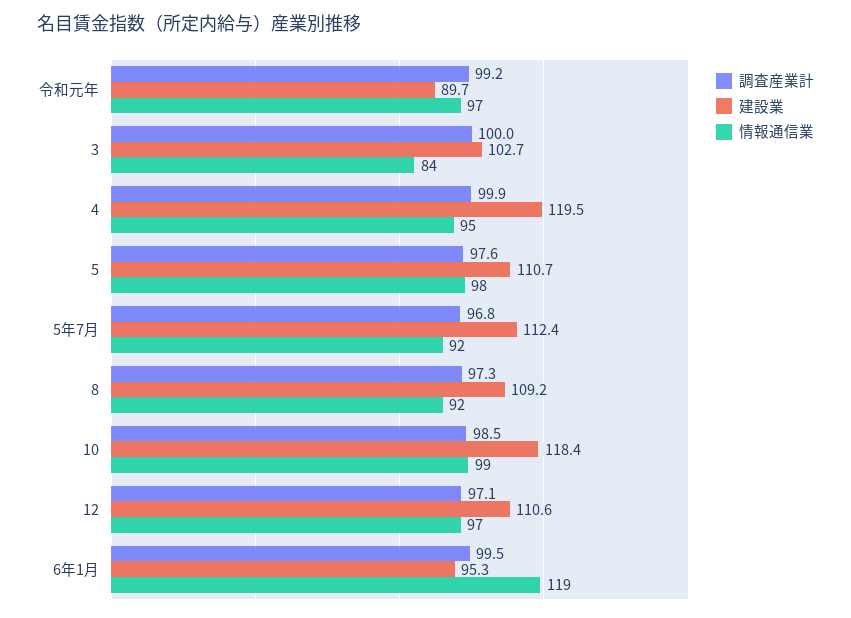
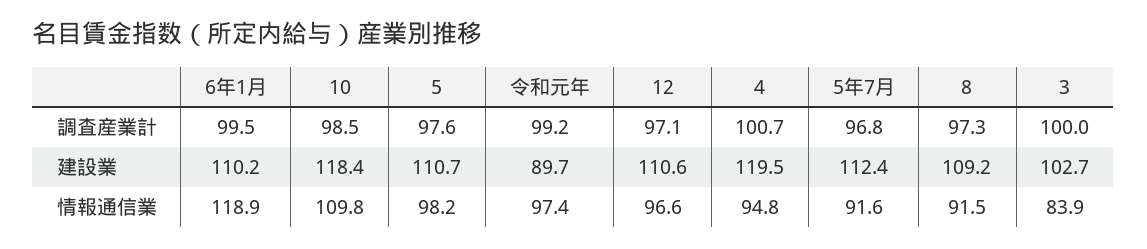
  {
    "調査産業計": {
      "令和元年": 99.2,
      "3": 100,
-     "4": 99.9,
+     "4": 100.7,
      "5": 97.6,
      "5年7月": 96.8,
      "8": 97.3,
      "10": 98.5,
      "12": 97.1,
      "6年1月": 99.5
    },
    "建設業": {
      "令和元年": 89.7,
      "3": 102.7,
      "4": 119.5,
      "5": 110.7,
      "5年7月": 112.4,
      "8": 109.2,
      "10": 118.4,
      "12": 110.6,
-     "6年1月": 95.3
+     "6年1月": 110.2
    },
    "情報通信業": {
      "令和元年": 97.4,
      "3": 83.9,
      "4": 94.8,
      "5": 98.2,
      "5年7月": 91.6,
      "8": 91.5,
-     "10": 99,
+     "10": 109.8,
      "12": 96.6,
      "6年1月": 118.9
    }
  }

